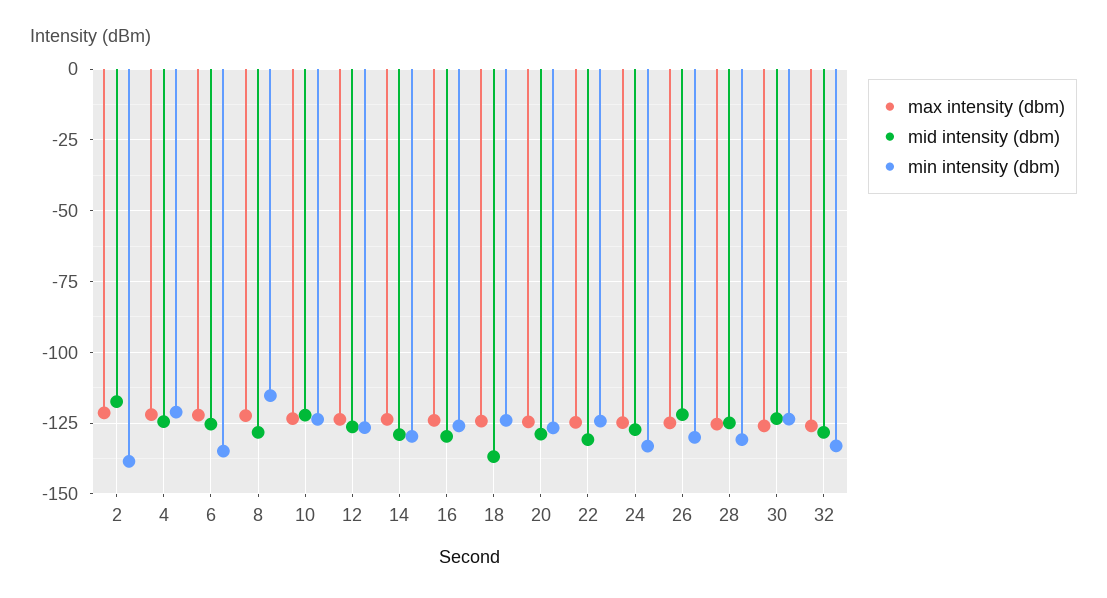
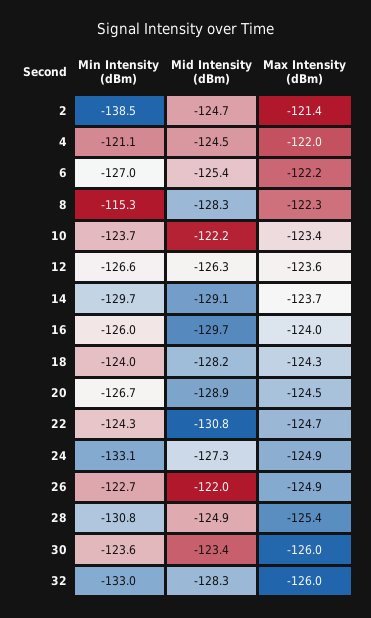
  {
    "max intensity (dbm)": {
      "2": -121.4,
      "4": -122,
      "6": -122.2,
      "8": -122.3,
      "10": -123.4,
      "12": -123.6,
      "14": -123.7,
      "16": -124,
      "18": -124.3,
      "20": -124.5,
      "22": -124.7,
      "24": -124.9,
      "26": -124.9,
      "28": -125.4,
      "30": -126,
      "32": -126
    },
    "mid intensity (dbm)": {
-     "2": -117.5,
+     "2": -124.7,
      "4": -124.5,
      "6": -125.4,
      "8": -128.3,
      "10": -122.2,
      "12": -126.3,
      "14": -129.1,
      "16": -129.7,
-     "18": -137.5,
+     "18": -128.2,
      "20": -128.9,
      "22": -130.8,
      "24": -127.3,
      "26": -122,
      "28": -124.9,
      "30": -123.4,
      "32": -128.3
    },
    "min intensity (dbm)": {
      "2": -138.5,
      "4": -121.1,
-     "6": -135,
+     "6": -127,
      "8": -115.3,
      "10": -123.7,
      "12": -126.6,
      "14": -129.7,
      "16": -126,
      "18": -124,
      "20": -126.7,
      "22": -124.3,
      "24": -133.1,
-     "26": -130,
+     "26": -122.7,
      "28": -130.8,
      "30": -123.6,
      "32": -133
    }
  }

